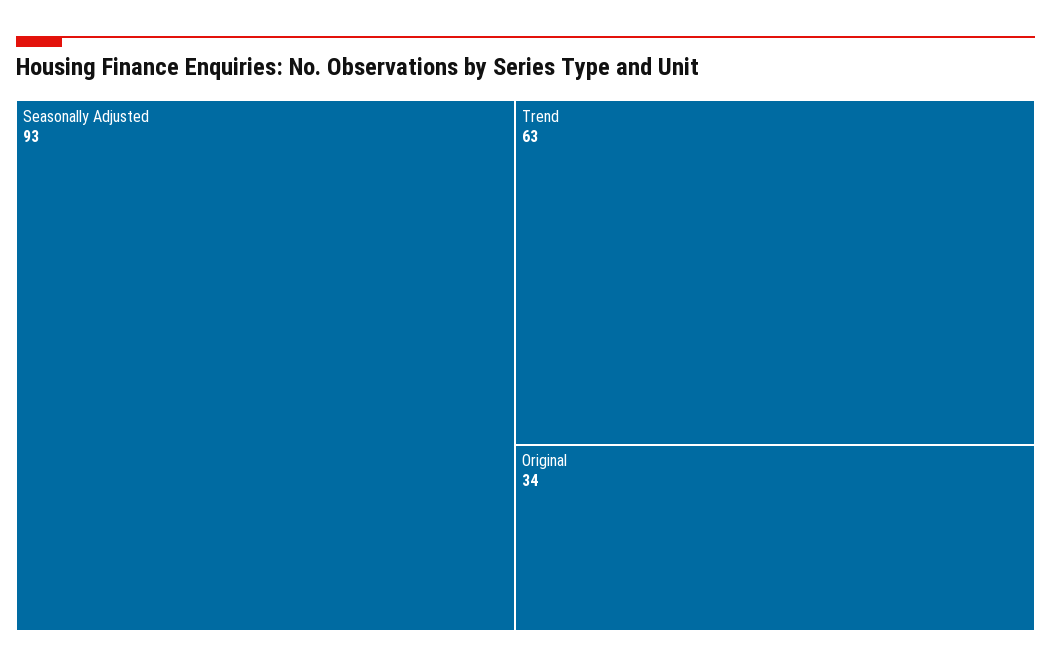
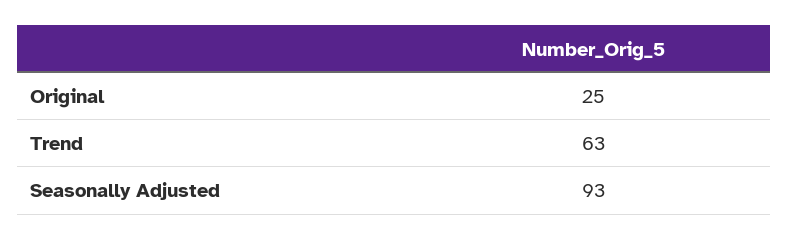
  {
    "Seasonally Adjusted": 93,
    "Trend": 63,
-   "Original": 34
+   "Original": 25
  }

